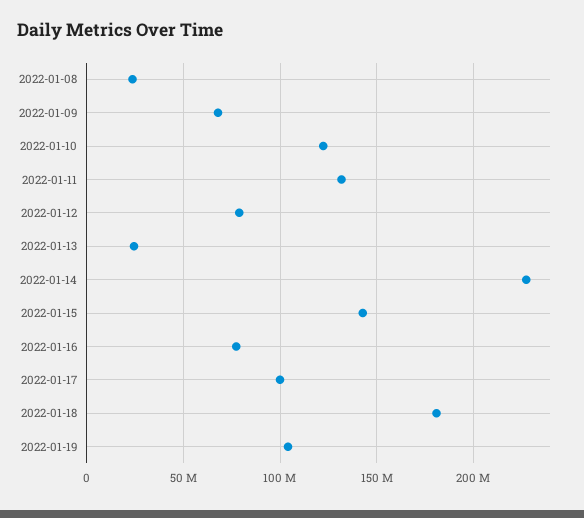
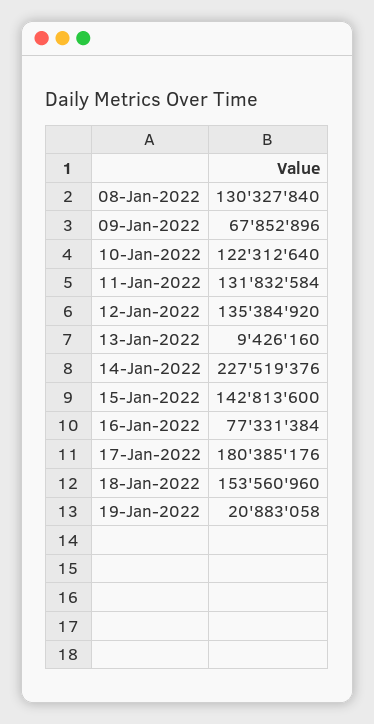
  {
-   "2022-01-08": 25000000,
+   "2022-01-08": 130327840,
    "2022-01-09": 67852896,
    "2022-01-10": 122312640,
    "2022-01-11": 131832584,
-   "2022-01-12": 80000000,
+   "2022-01-12": 135384920,
-   "2022-01-13": 25000000,
+   "2022-01-13": 9426160,
    "2022-01-14": 227519376,
    "2022-01-15": 142813600,
    "2022-01-16": 77331384,
-   "2022-01-17": 100000000,
+   "2022-01-17": 180385176,
-   "2022-01-18": 180000000,
+   "2022-01-18": 153560960,
-   "2022-01-19": 105000000
+   "2022-01-19": 20883058
  }

